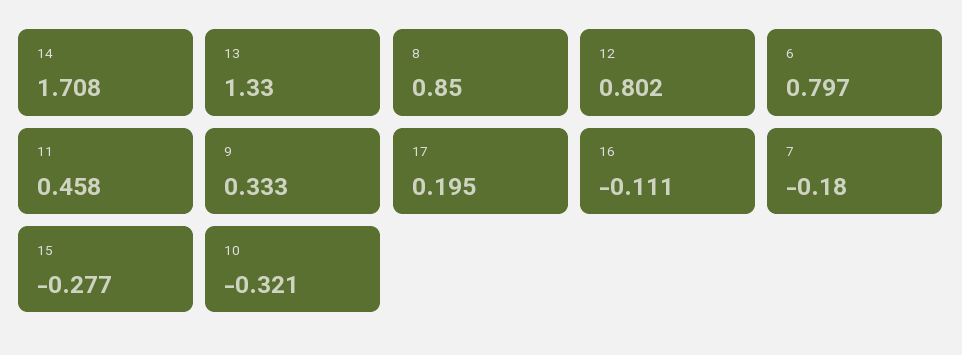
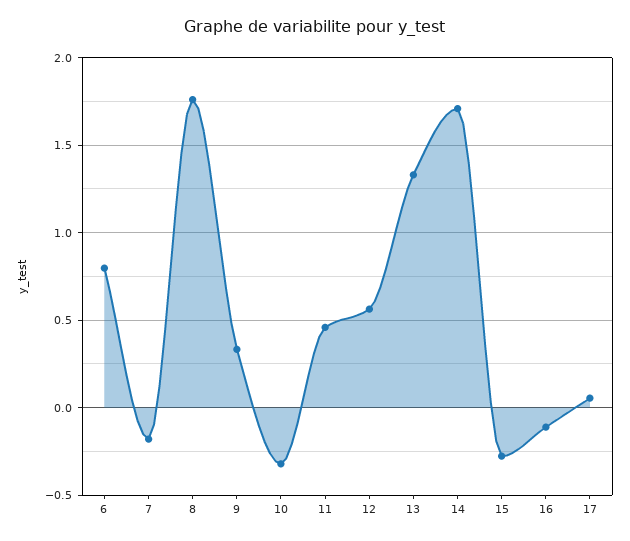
  {
    "14": 1.708,
    "13": 1.33,
-   "8": 0.85,
+   "8": 1.75,
-   "12": 0.802,
+   "12": 0.55,
    "6": 0.797,
    "11": 0.458,
    "9": 0.333,
-   "17": 0.195,
+   "17": 0.05,
    "16": -0.111,
    "7": -0.18,
    "15": -0.277,
    "10": -0.321
  }

